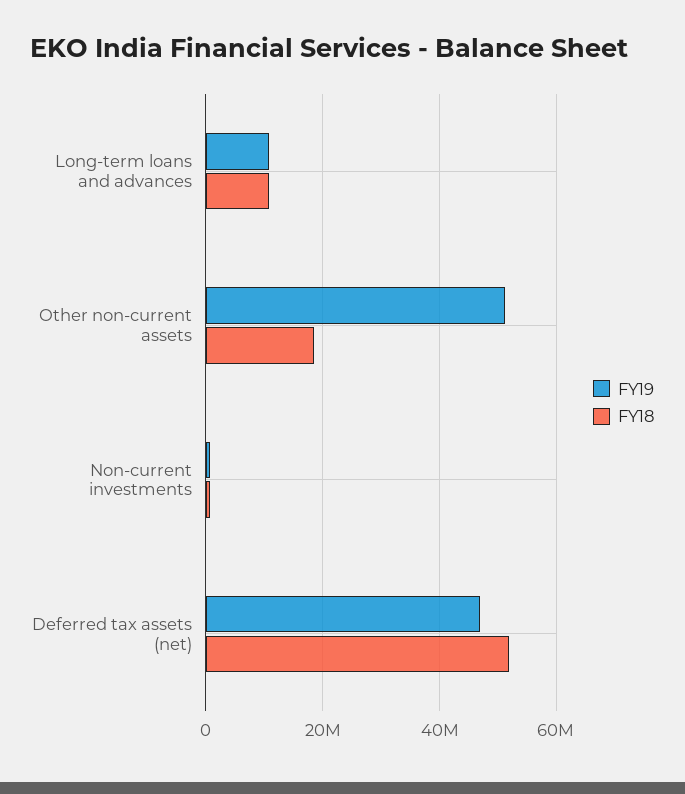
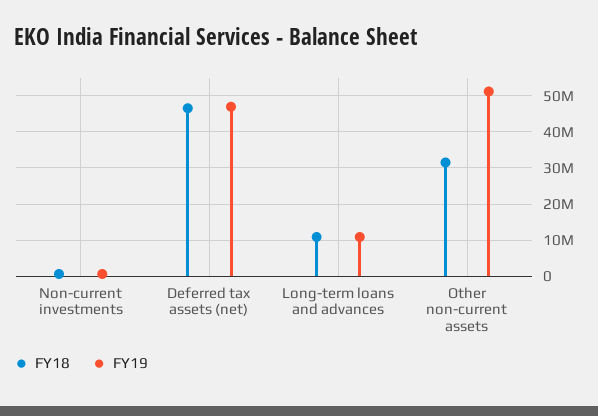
  {
    "FY19": {
      "Long-term loans and advances": 10000000,
      "Other non-current assets": 52000000,
      "Non-current investments": 0,
      "Deferred tax assets (net)": 48000000
    },
    "FY18": {
      "Long-term loans and advances": 10000000,
-     "Other non-current assets": 18000000,
+     "Other non-current assets": 32000000,
      "Non-current investments": 0,
-     "Deferred tax assets (net)": 52000000
+     "Deferred tax assets (net)": 46000000
    }
  }

